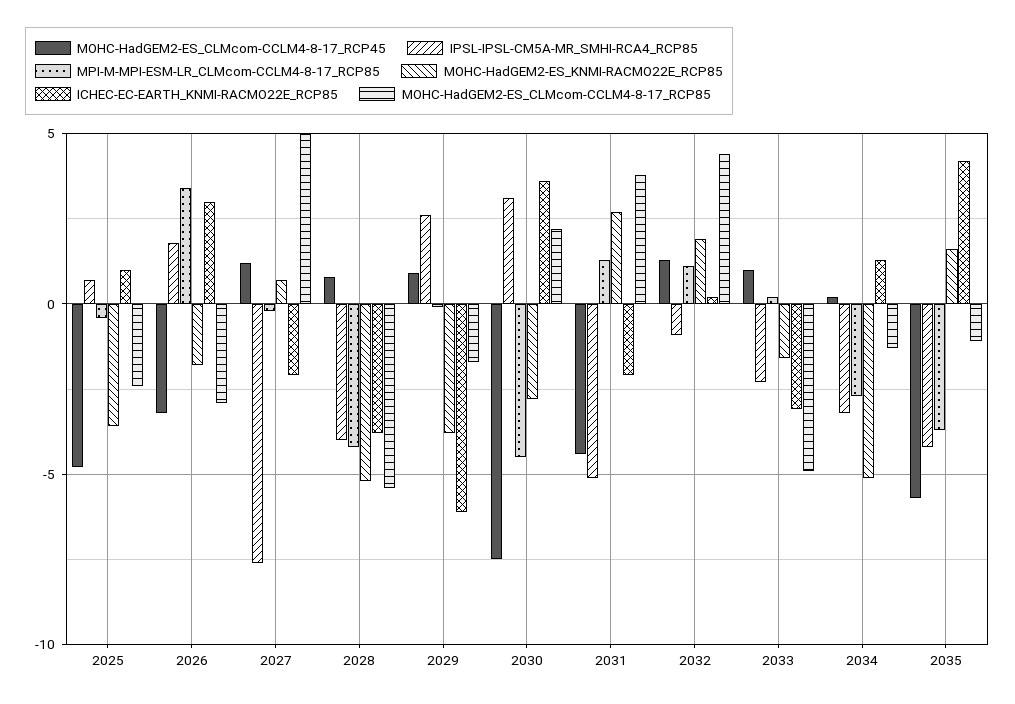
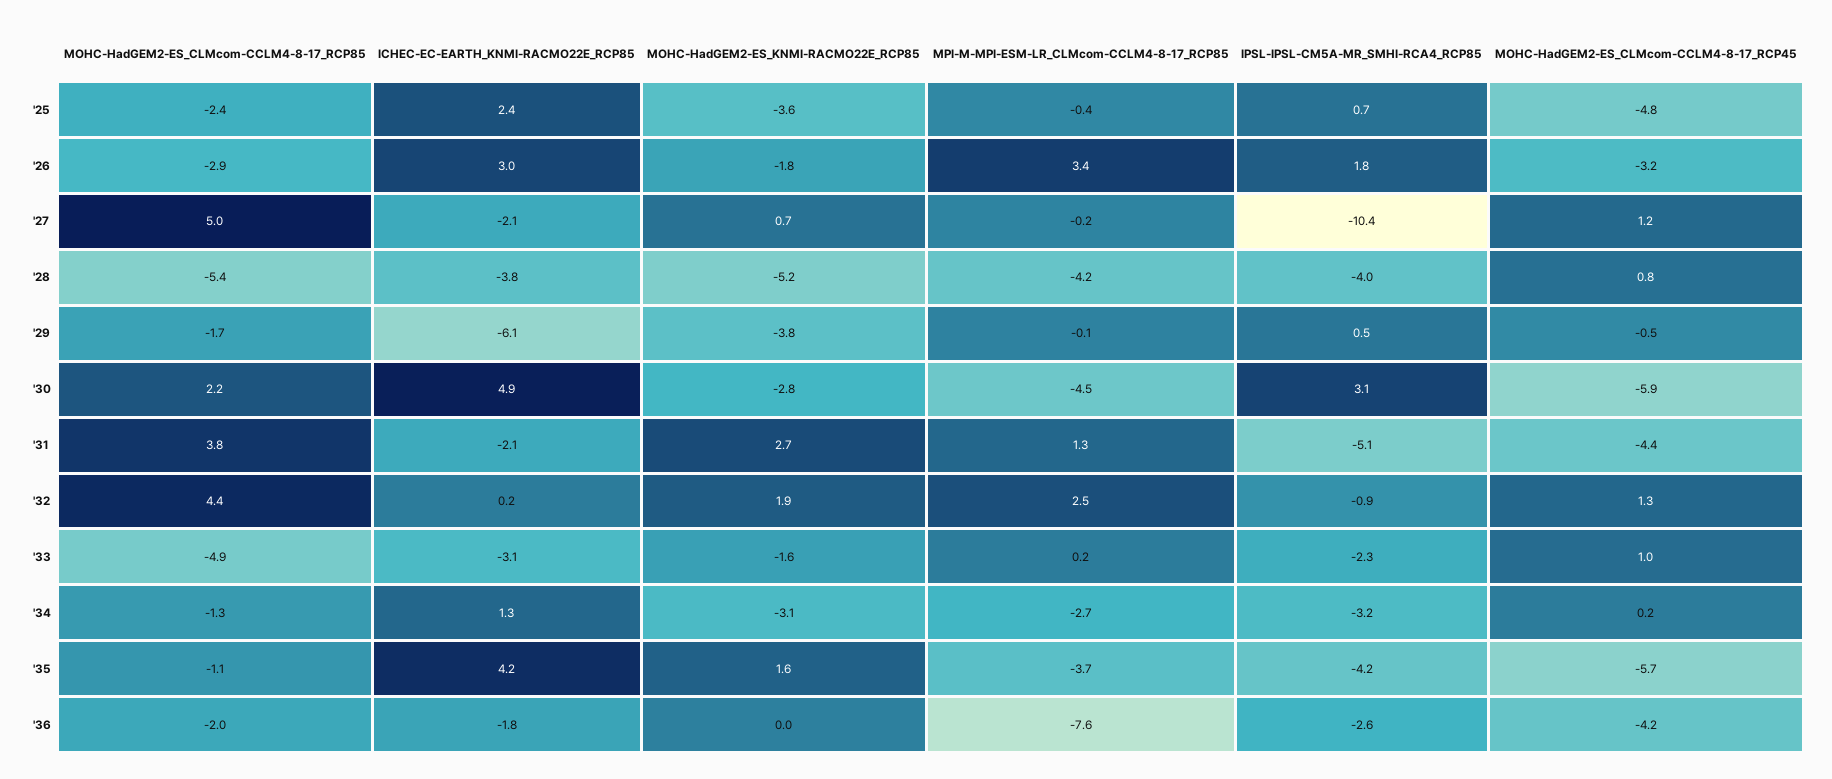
  {
    "MOHC-HadGEM2-ES_CLMcom-CCLM4-8-17_RCP45": {
      "2025": -4.8,
      "2026": -3.2,
      "2027": 1.2,
      "2028": 0.8,
-     "2029": 1,
+     "2029": -0.5,
-     "2030": -7.5,
+     "2030": -5.9,
      "2031": -4.4,
      "2032": 1.3,
      "2033": 1,
      "2034": 0.2,
-     "2035": -5.7
+     "2035": -5.7,
+     "'36": -4.2
    },
    "IPSL-IPSL-CM5A-MR_SMHI-RCA4_RCP85": {
      "2025": 0.7,
      "2026": 1.8,
-     "2027": -7.5,
+     "2027": -10.4,
      "2028": -4,
-     "2029": 2.5,
+     "2029": 0.5,
      "2030": 3.1,
      "2031": -5.1,
      "2032": -0.9,
      "2033": -2.3,
      "2034": -3.2,
-     "2035": -4.2
+     "2035": -4.2,
+     "'36": -2.6
    },
    "MPI-M-MPI-ESM-LR_CLMcom-CCLM4-8-17_RCP85": {
      "2025": -0.4,
      "2026": 3.4,
      "2027": -0.2,
      "2028": -4.2,
      "2029": -0.1,
      "2030": -4.5,
      "2031": 1.3,
-     "2032": 1,
+     "2032": 2.5,
      "2033": 0.2,
      "2034": -2.7,
-     "2035": -3.7
+     "2035": -3.7,
+     "'36": -7.6
    },
    "MOHC-HadGEM2-ES_KNMI-RACMO22E_RCP85": {
      "2025": -3.6,
      "2026": -1.8,
      "2027": 0.7,
      "2028": -5.2,
      "2029": -3.8,
      "2030": -2.8,
      "2031": 2.7,
      "2032": 1.9,
      "2033": -1.6,
-     "2034": -5,
+     "2034": -3.1,
-     "2035": 1.6
+     "2035": 1.6,
+     "'36": 0
    },
    "ICHEC-EC-EARTH_KNMI-RACMO22E_RCP85": {
-     "2025": 1,
+     "2025": 2.4,
      "2026": 3,
      "2027": -2.1,
      "2028": -3.8,
      "2029": -6.1,
-     "2030": 3.5,
+     "2030": 4.9,
      "2031": -2.1,
      "2032": 0.2,
      "2033": -3.1,
      "2034": 1.3,
-     "2035": 4.2
+     "2035": 4.2,
+     "'36": -1.8
    },
    "MOHC-HadGEM2-ES_CLMcom-CCLM4-8-17_RCP85": {
      "2025": -2.4,
      "2026": -2.9,
      "2027": 5,
      "2028": -5.4,
      "2029": -1.7,
      "2030": 2.2,
      "2031": 3.8,
      "2032": 4.4,
      "2033": -4.9,
      "2034": -1.3,
-     "2035": -1.1
+     "2035": -1.1,
+     "'36": -2
    }
  }

